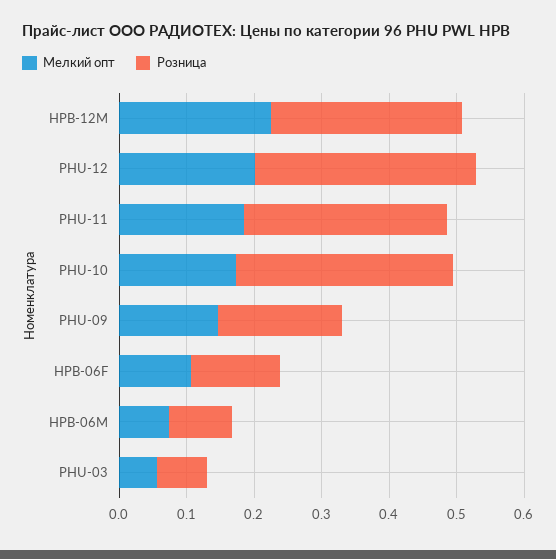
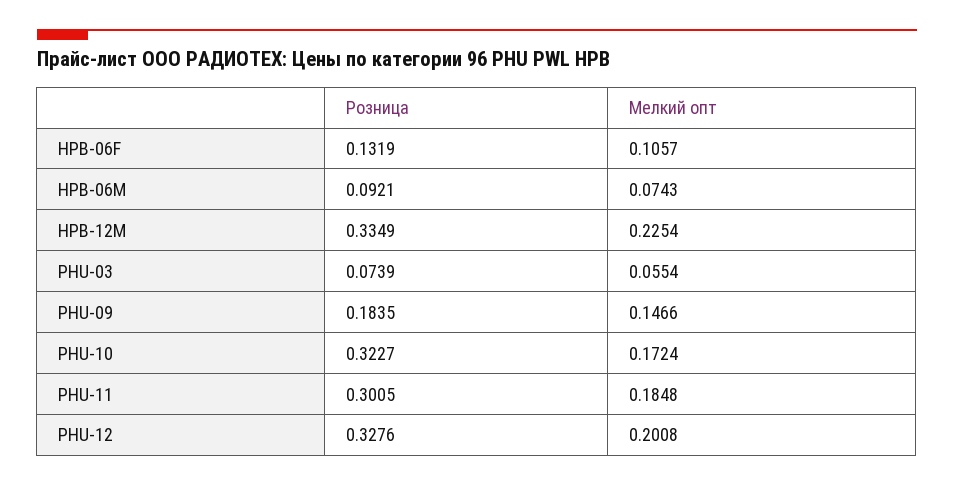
  {
    "Мелкий опт": {
      "HPB-12M": 0.2254,
      "PHU-12": 0.2008,
      "PHU-11": 0.1848,
      "PHU-10": 0.1724,
      "PHU-09": 0.1466,
      "HPB-06F": 0.1057,
      "HPB-06M": 0.0743,
      "PHU-03": 0.0554
    },
    "Розница": {
-     "HPB-12M": 0.28,
+     "HPB-12M": 0.3349,
      "PHU-12": 0.3276,
      "PHU-11": 0.3005,
      "PHU-10": 0.3227,
      "PHU-09": 0.1835,
      "HPB-06F": 0.1319,
      "HPB-06M": 0.0921,
      "PHU-03": 0.0739
    }
  }

